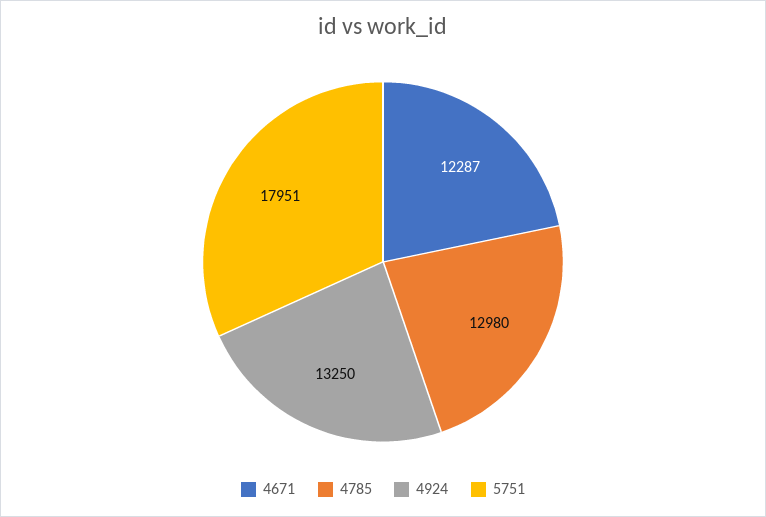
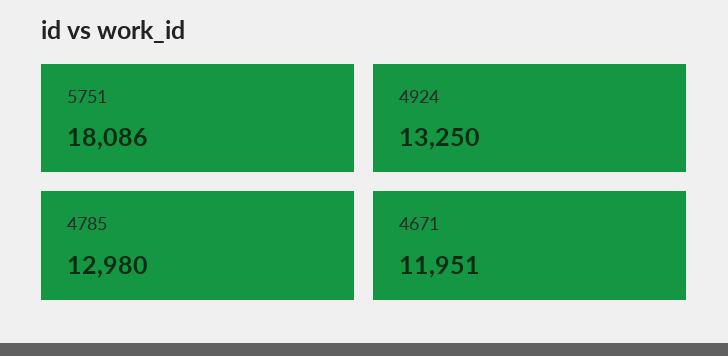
  {
-   "4671": 12287,
+   "4671": 11951,
    "4785": 12980,
    "4924": 13250,
-   "5751": 17951
+   "5751": 18086
  }

